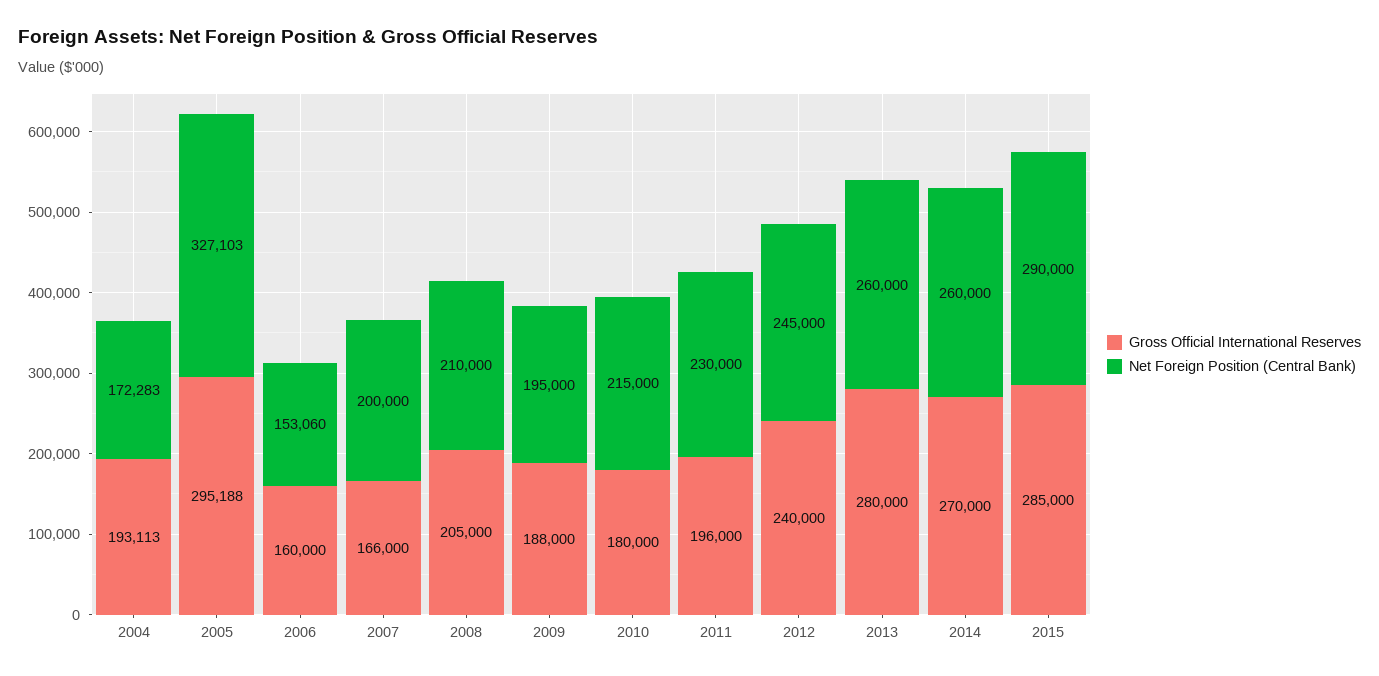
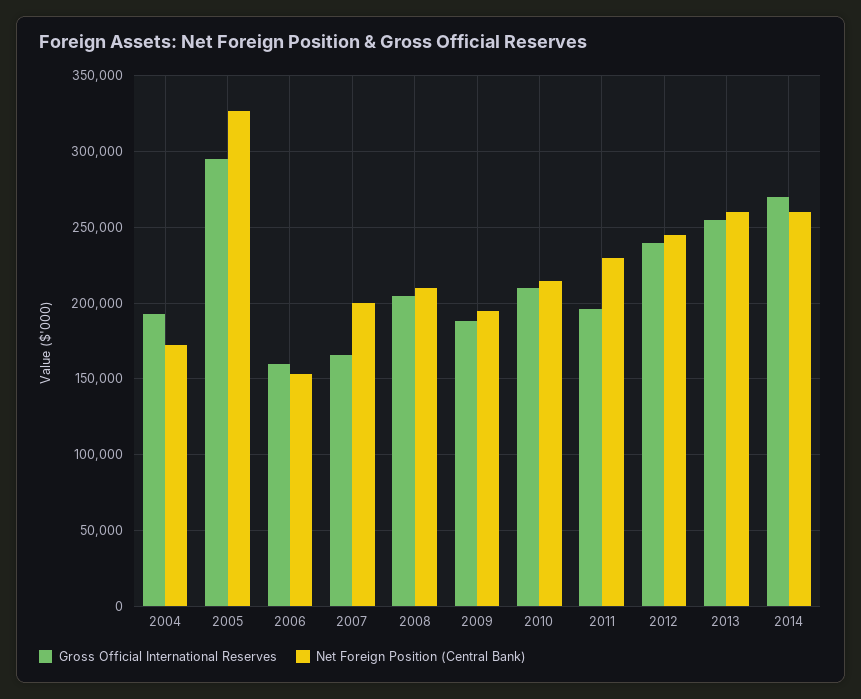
  {
    "Gross Official International Reserves": {
      "2004": 193113,
      "2005": 295188,
      "2006": 160000,
      "2007": 166000,
      "2008": 205000,
      "2009": 188000,
-     "2010": 180000,
+     "2010": 210000,
      "2011": 196000,
      "2012": 240000,
-     "2013": 280000,
+     "2013": 255000,
-     "2014": 270000,
+     "2014": 270000
-     "2015": 285000
    },
    "Net Foreign Position (Central Bank)": {
      "2004": 172283,
      "2005": 327103,
      "2006": 153060,
      "2007": 200000,
      "2008": 210000,
      "2009": 195000,
      "2010": 215000,
      "2011": 230000,
      "2012": 245000,
      "2013": 260000,
-     "2014": 260000,
+     "2014": 260000
-     "2015": 290000
    }
  }

